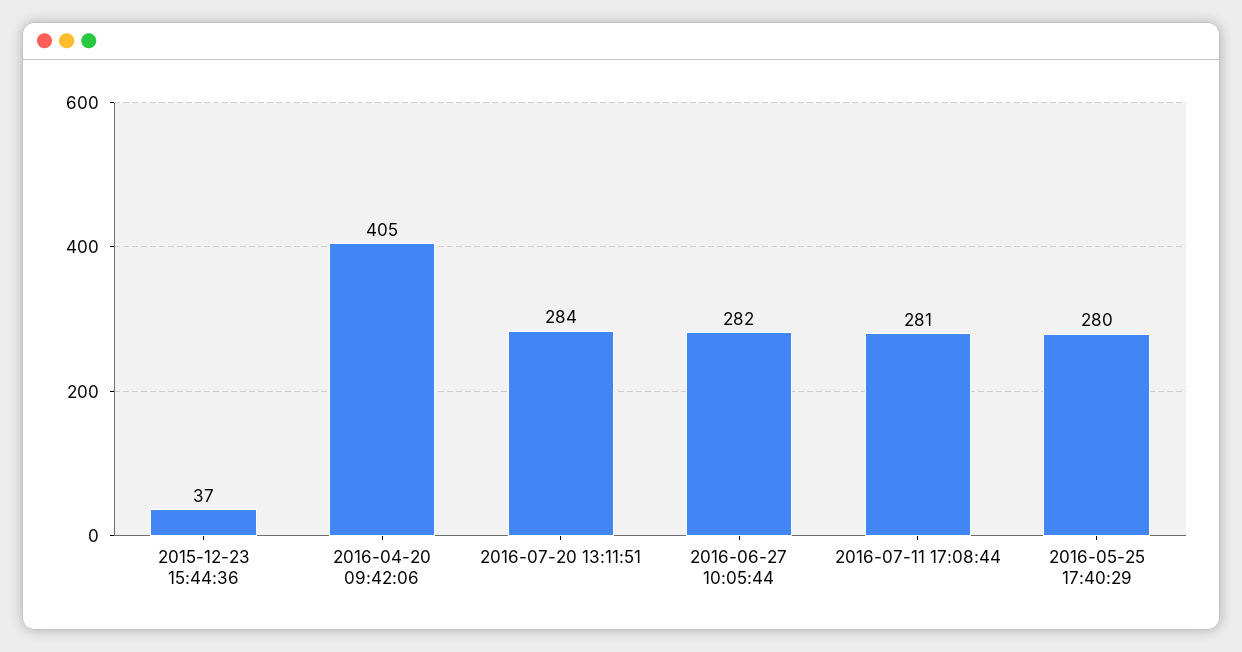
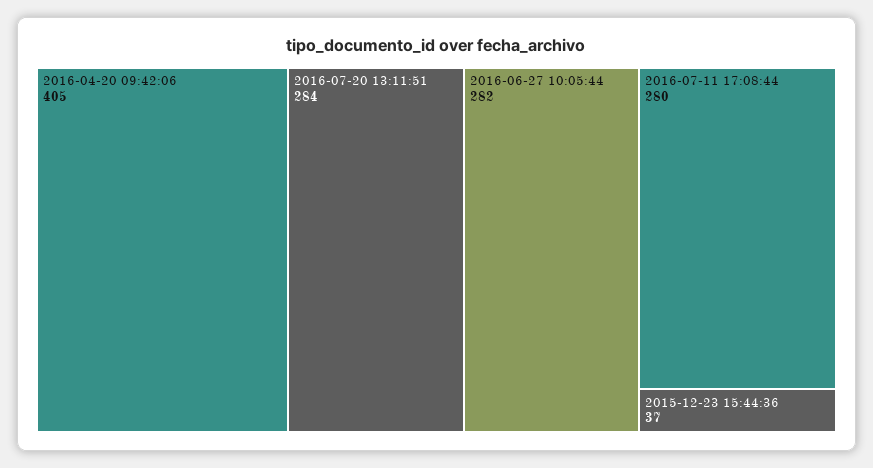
  {
    "2015-12-23 15:44:36": 37,
    "2016-04-20 09:42:06": 405,
    "2016-07-20 13:11:51": 284,
    "2016-06-27 10:05:44": 282,
-   "2016-07-11 17:08:44": 281,
+   "2016-07-11 17:08:44": 280
-   "2016-05-25 17:40:29": 280
  }

